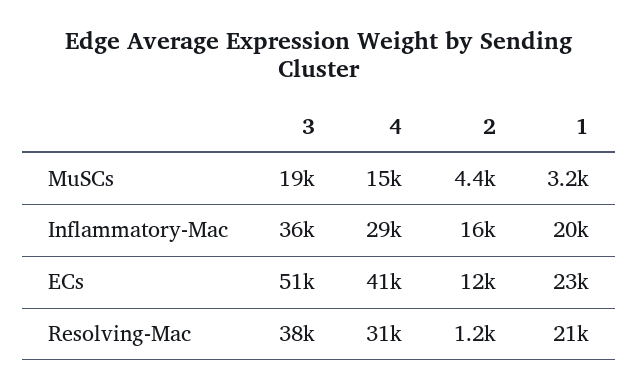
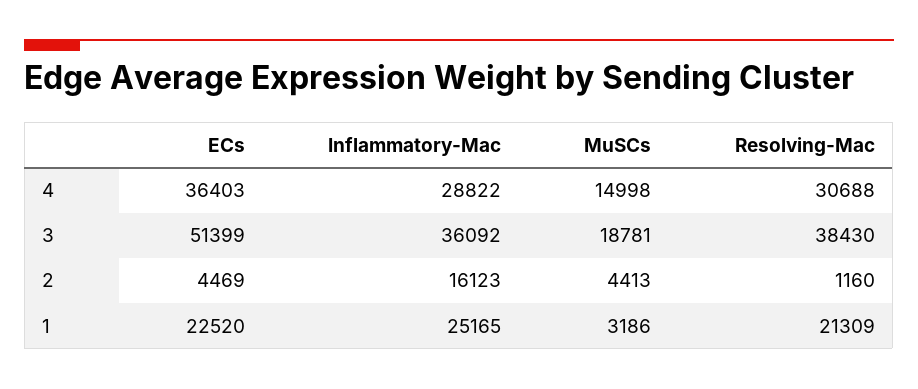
  {
    "3": {
      "MuSCs": 18781,
      "Inflammatory-Mac": 36092,
      "ECs": 51399,
      "Resolving-Mac": 38430
    },
    "4": {
      "MuSCs": 14998,
      "Inflammatory-Mac": 28822,
-     "ECs": 41000,
+     "ECs": 36403,
      "Resolving-Mac": 30688
    },
    "2": {
      "MuSCs": 4413,
      "Inflammatory-Mac": 16123,
-     "ECs": 12000,
+     "ECs": 4469,
      "Resolving-Mac": 1160
    },
    "1": {
      "MuSCs": 3186,
-     "Inflammatory-Mac": 20000,
+     "Inflammatory-Mac": 25165,
      "ECs": 22520,
      "Resolving-Mac": 21309
    }
  }

